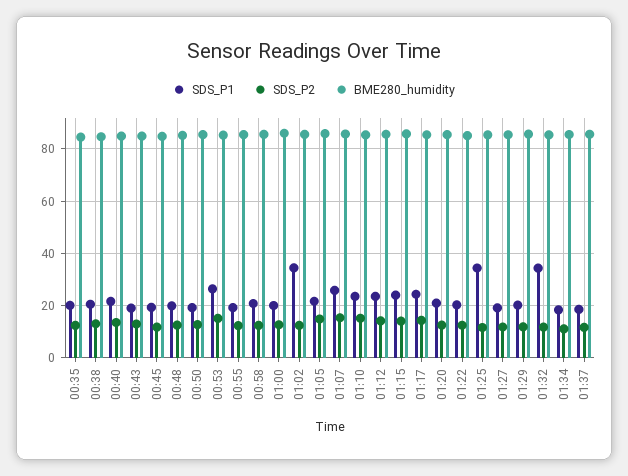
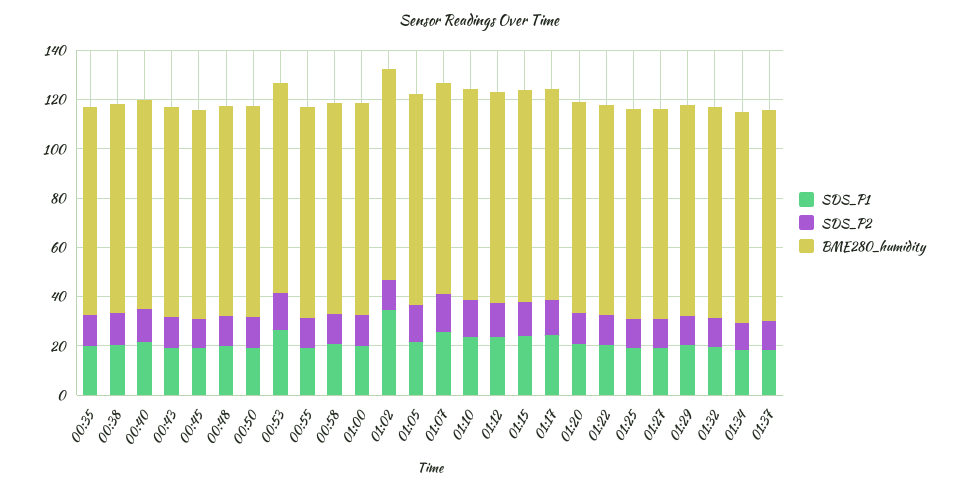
  {
    "SDS_P1": {
      "00:35": 20,
      "00:38": 20,
      "00:40": 22.5,
      "00:43": 20,
      "00:45": 20,
      "00:48": 20,
      "00:50": 20,
      "00:53": 27.5,
      "00:55": 20,
      "00:58": 20,
      "01:00": 20,
      "01:02": 35,
      "01:05": 22.5,
      "01:07": 25,
      "01:10": 22.5,
      "01:12": 22.5,
      "01:15": 25,
      "01:17": 25,
      "01:20": 20,
      "01:22": 20,
-     "01:25": 35,
+     "01:25": 20,
      "01:27": 20,
      "01:29": 20,
-     "01:32": 35,
+     "01:32": 20,
      "01:34": 17.5,
      "01:37": 17.5
    },
    "SDS_P2": {
      "00:35": 12.5,
      "00:38": 12.5,
      "00:40": 12.5,
      "00:43": 12.5,
      "00:45": 12.5,
      "00:48": 12.5,
      "00:50": 12.5,
      "00:53": 15,
      "00:55": 12.5,
      "00:58": 12.5,
      "01:00": 12.5,
      "01:02": 12.5,
      "01:05": 15,
      "01:07": 15,
      "01:10": 15,
      "01:12": 15,
      "01:15": 15,
      "01:17": 15,
      "01:20": 12.5,
      "01:22": 12.5,
      "01:25": 12.5,
      "01:27": 12.5,
      "01:29": 12.5,
      "01:32": 12.5,
      "01:34": 10,
      "01:37": 12.5
    },
    "BME280_humidity": {
      "00:35": 85,
      "00:38": 85,
      "00:40": 85,
      "00:43": 85,
      "00:45": 85,
      "00:48": 85,
      "00:50": 85,
      "00:53": 85,
      "00:55": 85,
      "00:58": 85,
      "01:00": 85,
      "01:02": 85,
      "01:05": 85,
      "01:07": 85,
      "01:10": 85,
      "01:12": 85,
      "01:15": 85,
      "01:17": 85,
      "01:20": 85,
      "01:22": 85,
      "01:25": 85,
      "01:27": 85,
      "01:29": 85,
      "01:32": 85,
      "01:34": 85,
      "01:37": 85
    }
  }

